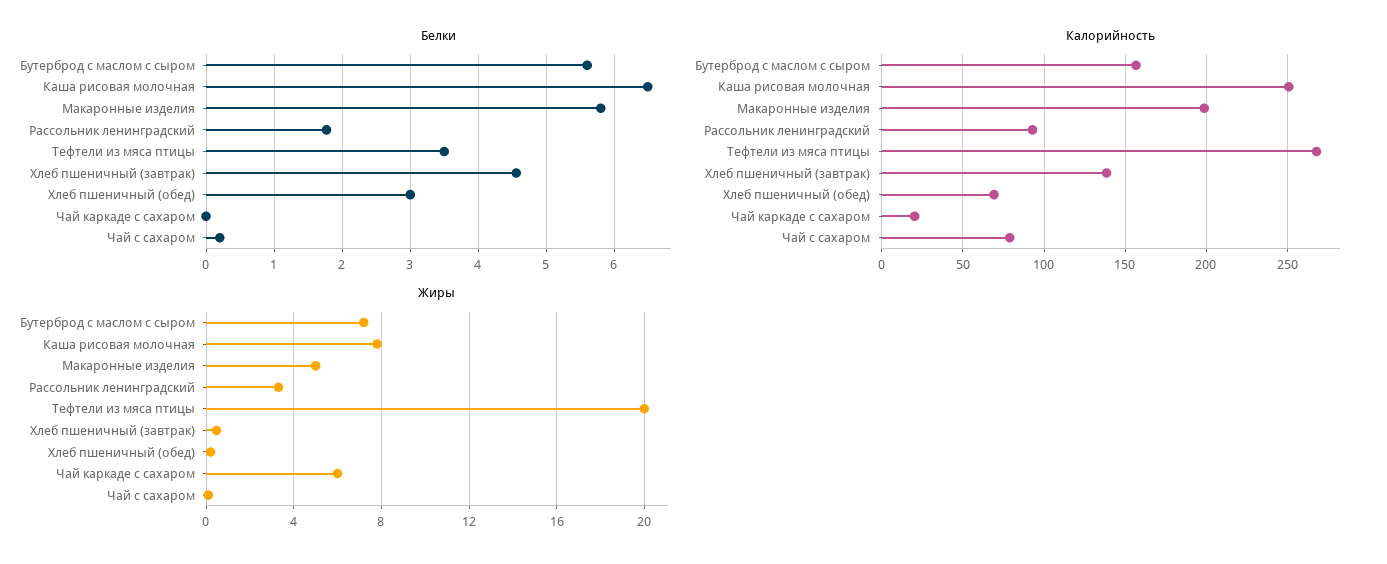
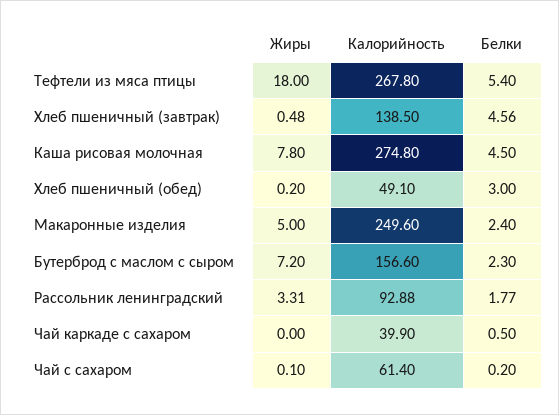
  {
    "Белки": {
-     "Бутерброд с маслом с сыром": 5.6,
+     "Бутерброд с маслом с сыром": 2.3,
-     "Каша рисовая молочная": 6.5,
+     "Каша рисовая молочная": 4.5,
-     "Макаронные изделия": 5.8,
+     "Макаронные изделия": 2.4,
      "Рассольник ленинградский": 1.77,
-     "Тефтели из мяса птицы": 3.5,
+     "Тефтели из мяса птицы": 5.4,
      "Хлеб пшеничный (завтрак)": 4.56,
      "Хлеб пшеничный (обед)": 3,
-     "Чай каркаде с сахаром": 0,
+     "Чай каркаде с сахаром": 0.5,
      "Чай с сахаром": 0.2
    },
    "Калорийность": {
      "Бутерброд с маслом с сыром": 156.6,
-     "Каша рисовая молочная": 250,
+     "Каша рисовая молочная": 274.8,
-     "Макаронные изделия": 200,
+     "Макаронные изделия": 249.6,
      "Рассольник ленинградский": 92.88,
      "Тефтели из мяса птицы": 267.8,
      "Хлеб пшеничный (завтрак)": 138.5,
-     "Хлеб пшеничный (обед)": 70,
+     "Хлеб пшеничный (обед)": 49.1,
-     "Чай каркаде с сахаром": 20,
+     "Чай каркаде с сахаром": 39.9,
-     "Чай с сахаром": 80
+     "Чай с сахаром": 61.4
    },
    "Жиры": {
      "Бутерброд с маслом с сыром": 7.2,
      "Каша рисовая молочная": 7.8,
      "Макаронные изделия": 5,
      "Рассольник ленинградский": 3.31,
-     "Тефтели из мяса птицы": 20,
+     "Тефтели из мяса птицы": 18,
      "Хлеб пшеничный (завтрак)": 0.48,
      "Хлеб пшеничный (обед)": 0.2,
-     "Чай каркаде с сахаром": 6,
+     "Чай каркаде с сахаром": 0,
      "Чай с сахаром": 0.1
    }
  }

